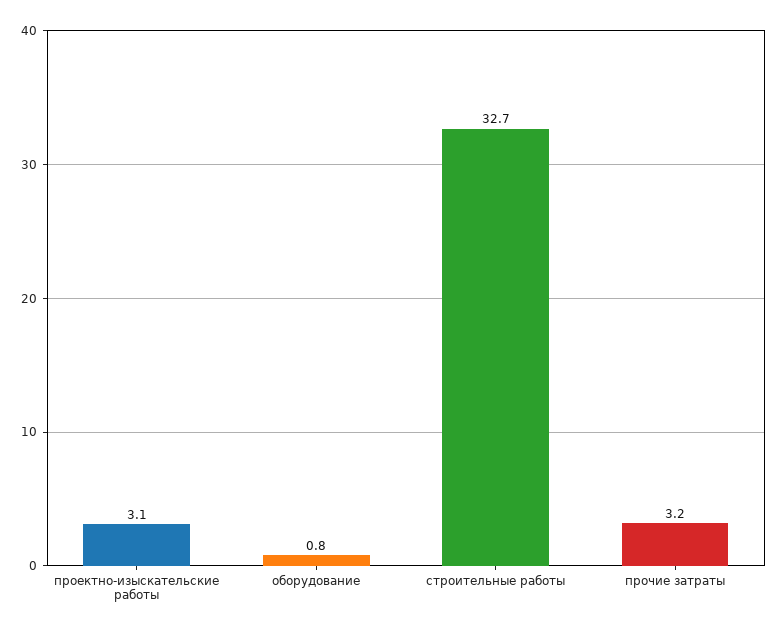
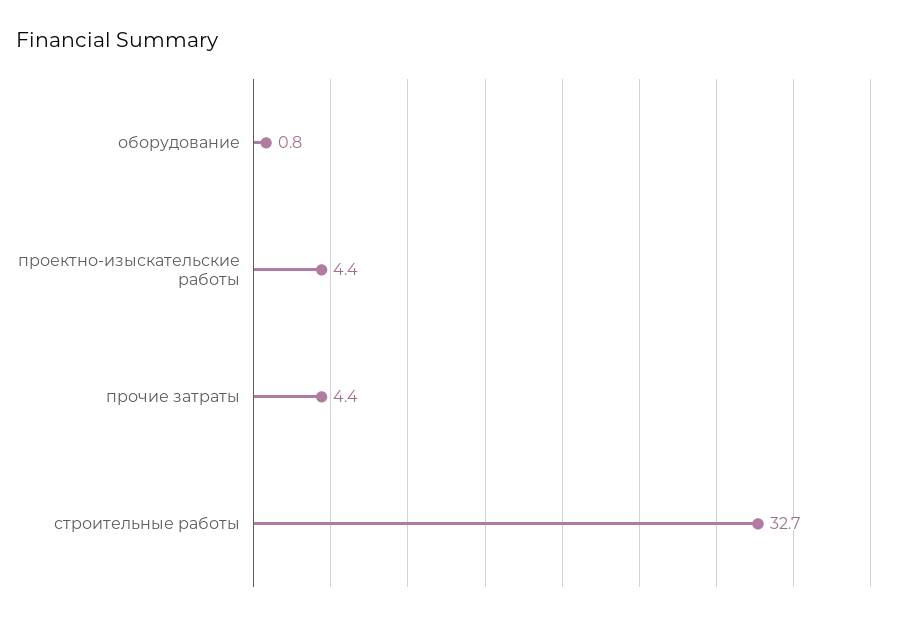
  {
-   "проектно-изыскательские работы": 3.1,
+   "проектно-изыскательские работы": 4.4,
    "оборудование": 0.8,
    "строительные работы": 32.7,
-   "прочие затраты": 3.2
+   "прочие затраты": 4.4
  }

